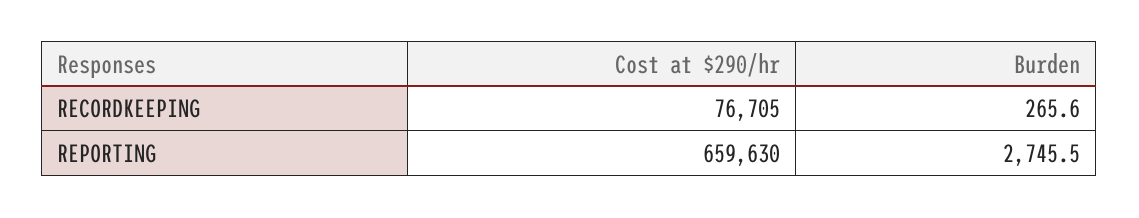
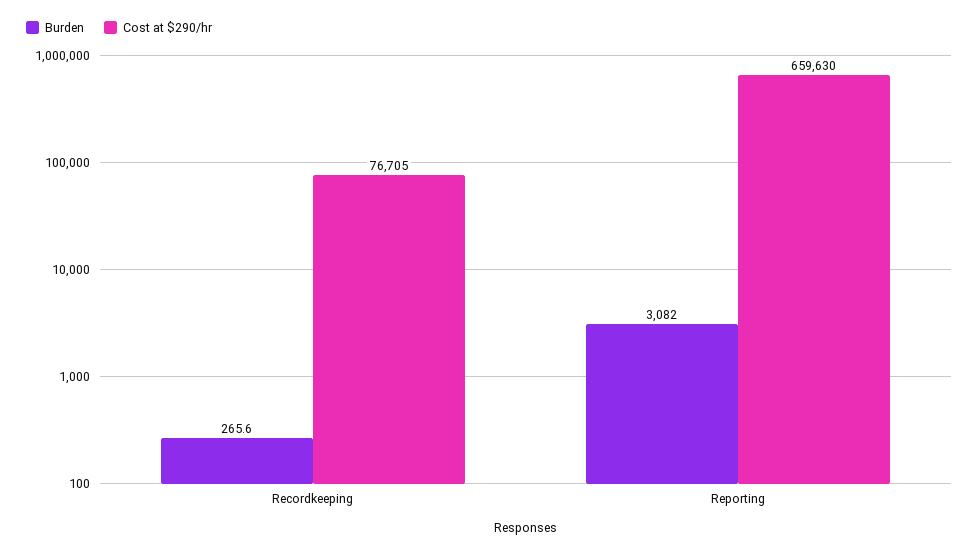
  {
    "Cost at $290/hr": {
      "RECORDKEEPING": 76705,
      "REPORTING": 659630
    },
    "Burden": {
      "RECORDKEEPING": 265.6,
-     "REPORTING": 2745.5
+     "REPORTING": 3082
    }
  }

